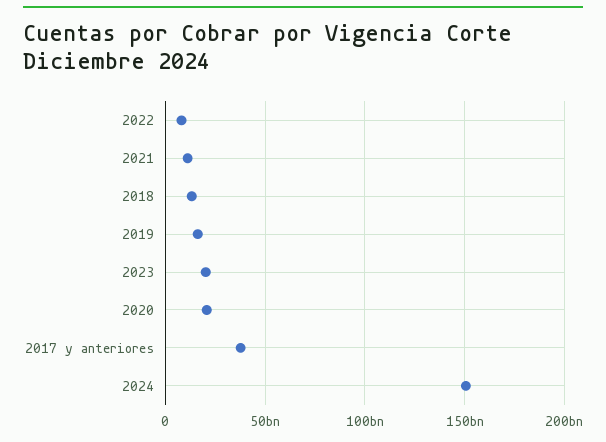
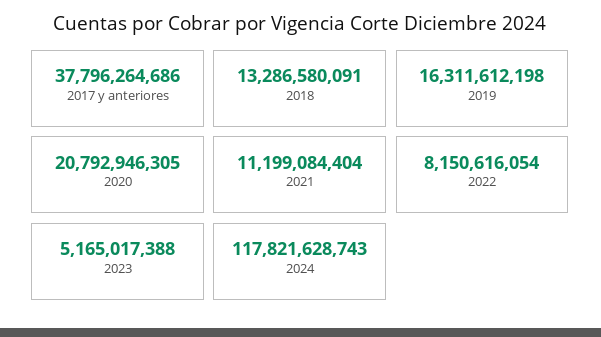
  {
    "2022": 8150616054,
    "2021": 11199084404,
    "2018": 13286580091,
    "2019": 16311612198,
-   "2023": 20000000000,
+   "2023": 5165017388,
    "2020": 20792946305,
    "2017 y anteriores": 37796264686,
-   "2024": 150000000000
+   "2024": 117821628743
  }

